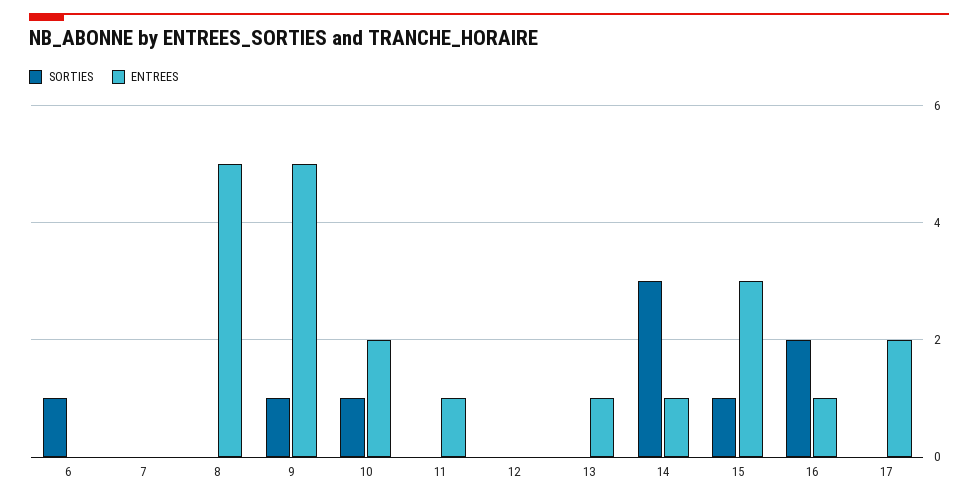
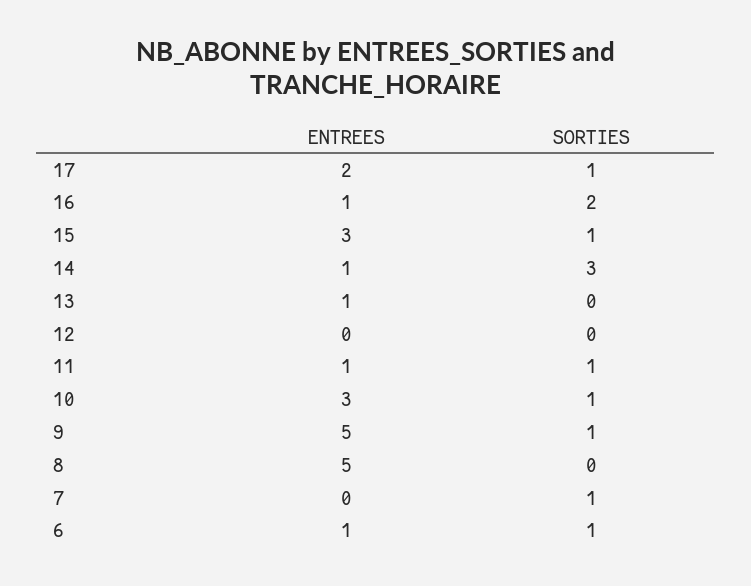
  {
    "SORTIES": {
      "6": 1,
-     "7": 0,
+     "7": 1,
      "8": 0,
      "9": 1,
      "10": 1,
-     "11": 0,
+     "11": 1,
      "12": 0,
      "13": 0,
      "14": 3,
      "15": 1,
      "16": 2,
-     "17": 0
+     "17": 1
    },
    "ENTREES": {
-     "6": 0,
+     "6": 1,
      "7": 0,
      "8": 5,
      "9": 5,
-     "10": 2,
+     "10": 3,
      "11": 1,
      "12": 0,
      "13": 1,
      "14": 1,
      "15": 3,
      "16": 1,
      "17": 2
    }
  }

